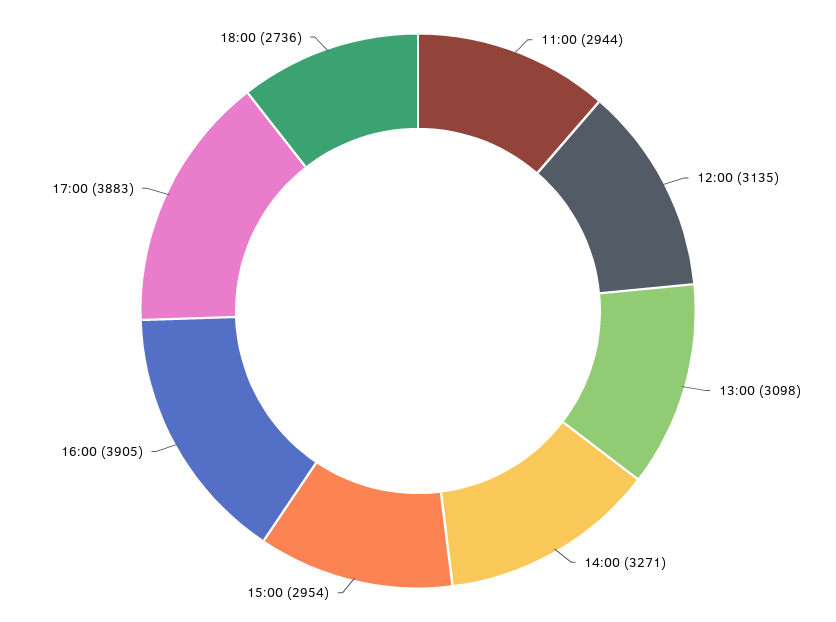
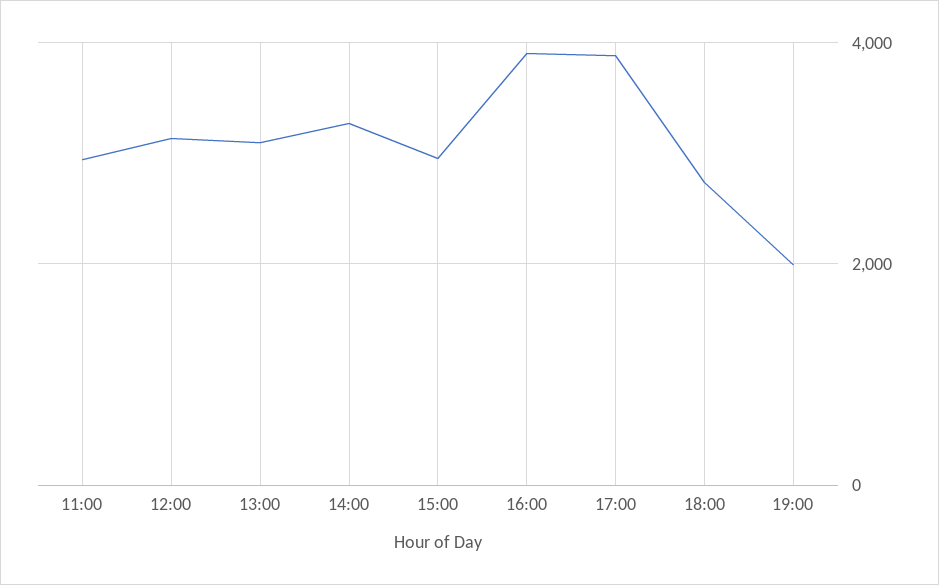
  {
    "11:00": 2944,
    "12:00": 3135,
    "13:00": 3098,
    "14:00": 3271,
    "15:00": 2954,
    "16:00": 3905,
    "17:00": 3883,
-   "18:00": 2736
+   "18:00": 2736,
+   "19:00": 2000
  }

